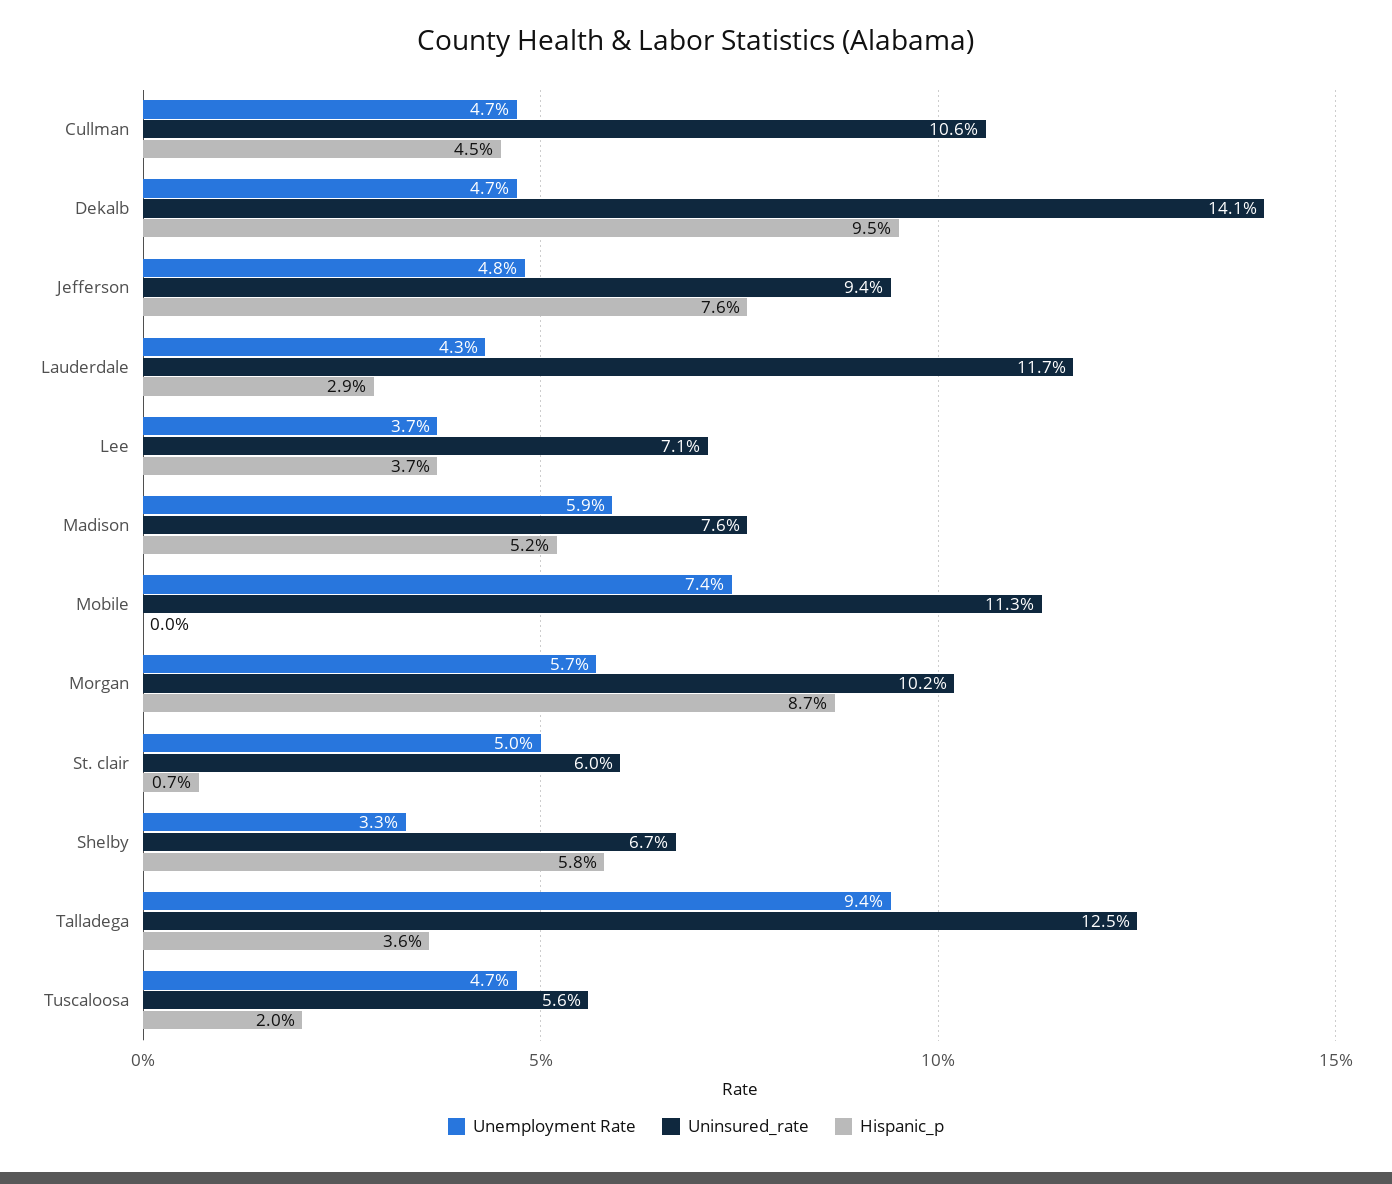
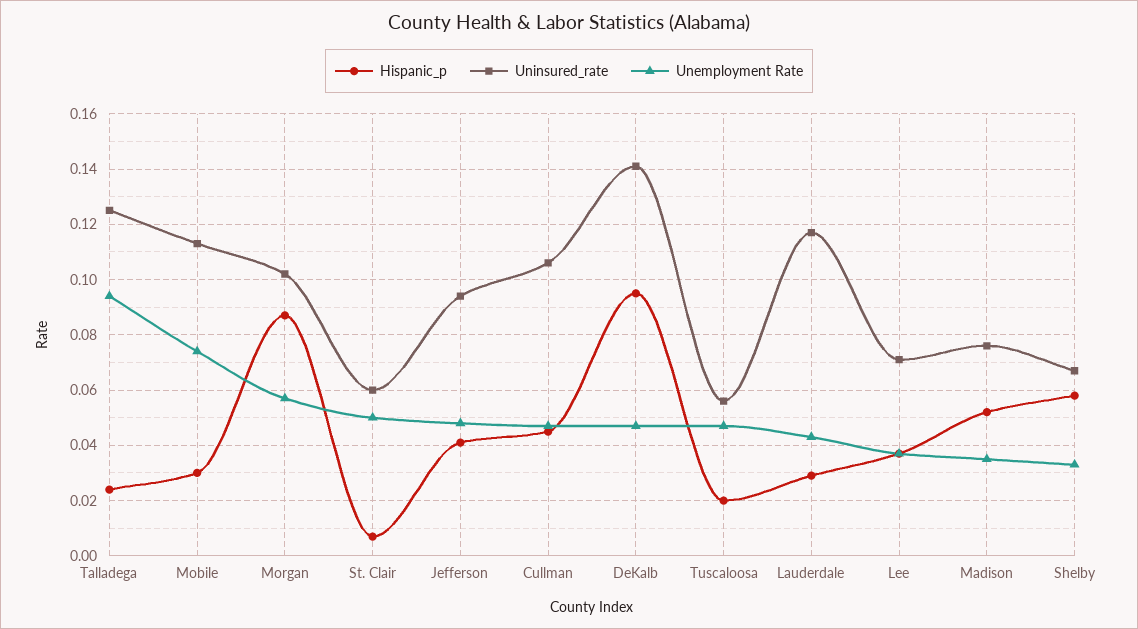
  {
    "Unemployment Rate": {
      "Cullman": 0.047,
      "Dekalb": 0.047,
      "Jefferson": 0.048,
      "Lauderdale": 0.043,
      "Lee": 0.037,
-     "Madison": 0.059,
+     "Madison": 0.035,
      "Mobile": 0.074,
      "Morgan": 0.057,
      "St. clair": 0.05,
      "Shelby": 0.033,
      "Talladega": 0.094,
      "Tuscaloosa": 0.047
    },
    "Uninsured_rate": {
      "Cullman": 0.106,
      "Dekalb": 0.141,
      "Jefferson": 0.094,
      "Lauderdale": 0.117,
      "Lee": 0.071,
      "Madison": 0.076,
      "Mobile": 0.113,
      "Morgan": 0.102,
      "St. clair": 0.06,
      "Shelby": 0.067,
      "Talladega": 0.125,
      "Tuscaloosa": 0.056
    },
    "Hispanic_p": {
      "Cullman": 0.045,
      "Dekalb": 0.095,
-     "Jefferson": 0.076,
+     "Jefferson": 0.04,
      "Lauderdale": 0.029,
      "Lee": 0.037,
      "Madison": 0.052,
-     "Mobile": 0,
+     "Mobile": 0.03,
      "Morgan": 0.087,
      "St. clair": 0.007,
      "Shelby": 0.058,
-     "Talladega": 0.036,
+     "Talladega": 0.025,
      "Tuscaloosa": 0.02
    }
  }

